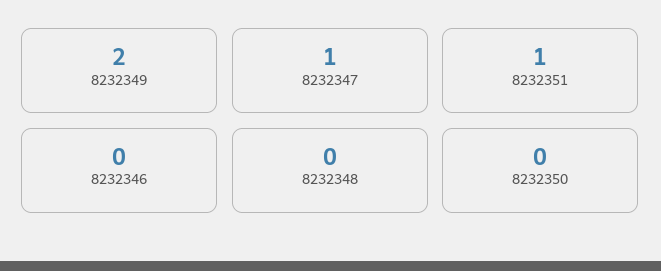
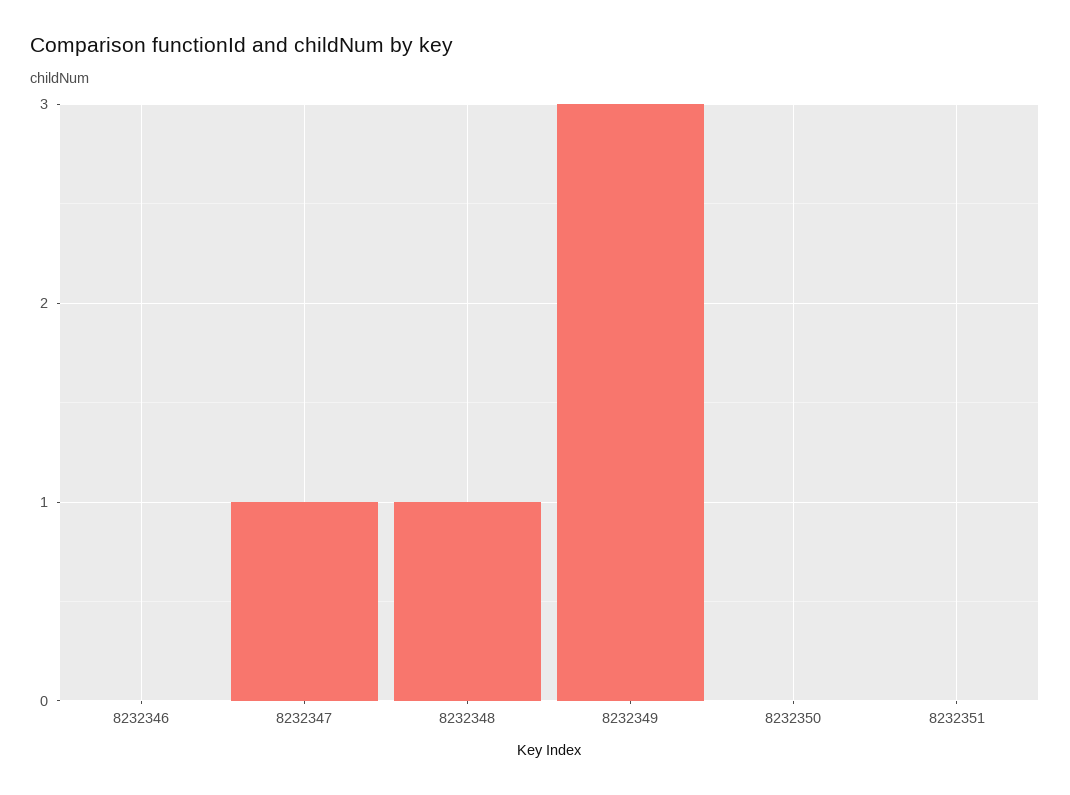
  {
-   "8232349": 2,
+   "8232349": 3,
    "8232347": 1,
-   "8232351": 1,
+   "8232351": 0,
    "8232346": 0,
-   "8232348": 0,
+   "8232348": 1,
    "8232350": 0
  }

